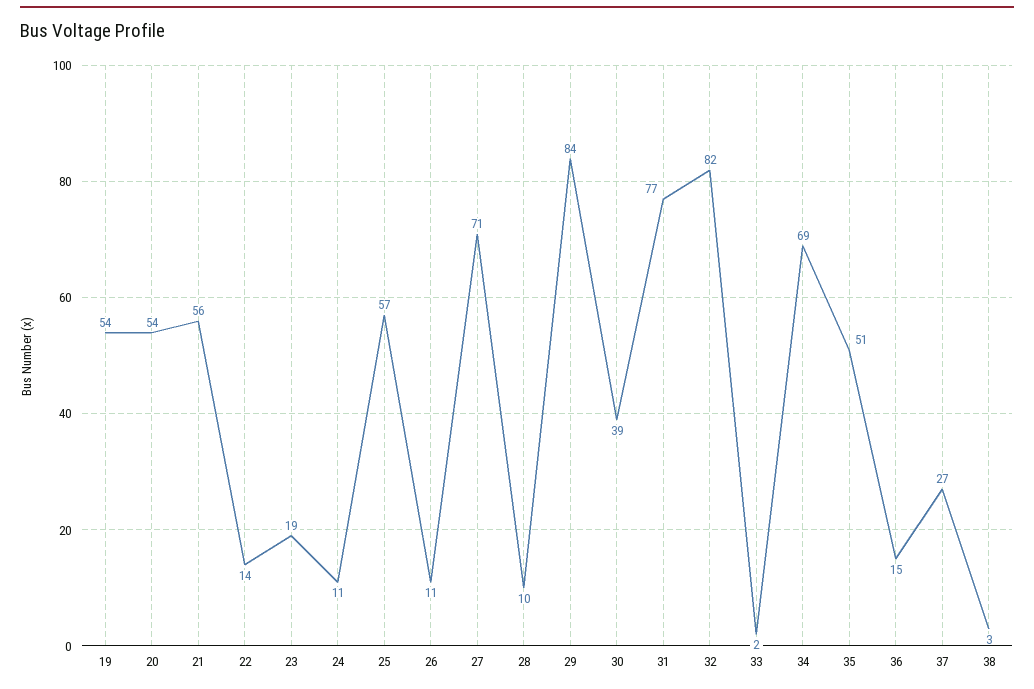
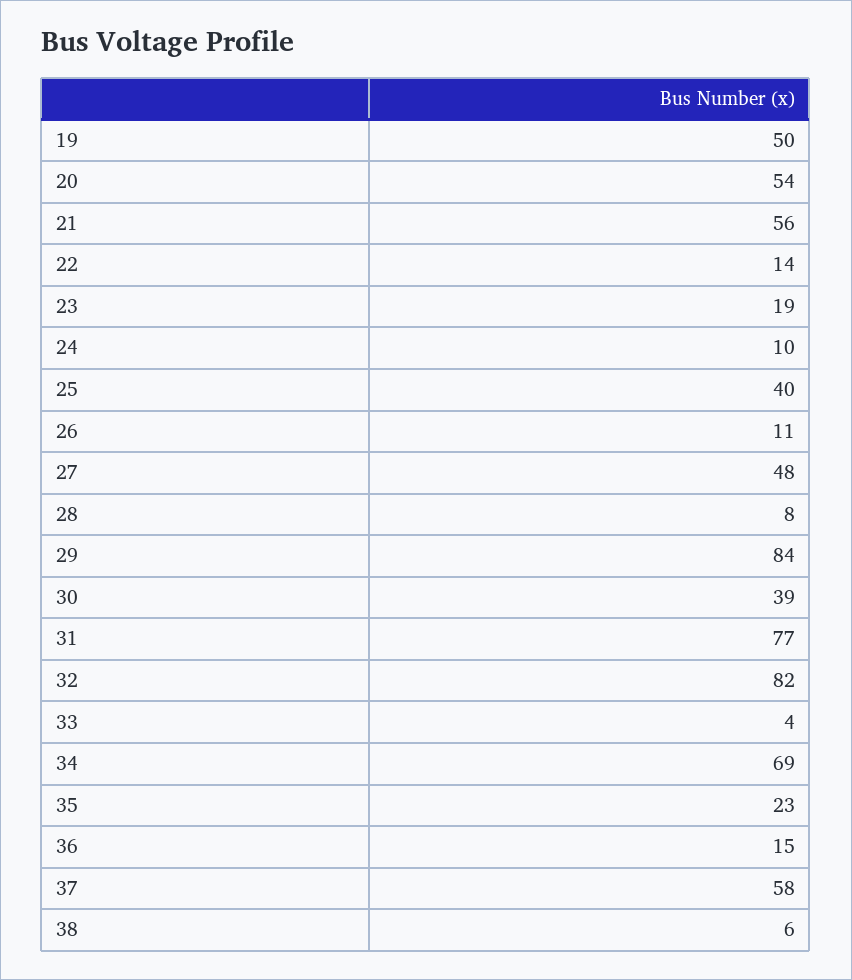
  {
-   "19": 54,
+   "19": 50,
    "20": 54,
    "21": 56,
    "22": 14,
    "23": 19,
-   "24": 11,
+   "24": 10,
-   "25": 57,
+   "25": 40,
    "26": 11,
-   "27": 71,
+   "27": 48,
-   "28": 10,
+   "28": 8,
    "29": 84,
    "30": 39,
    "31": 77,
    "32": 82,
-   "33": 2,
+   "33": 4,
    "34": 69,
-   "35": 51,
+   "35": 23,
    "36": 15,
-   "37": 27,
+   "37": 58,
-   "38": 3
+   "38": 6
  }

